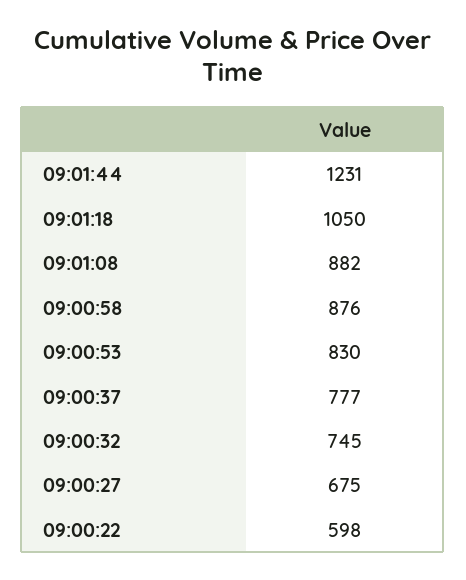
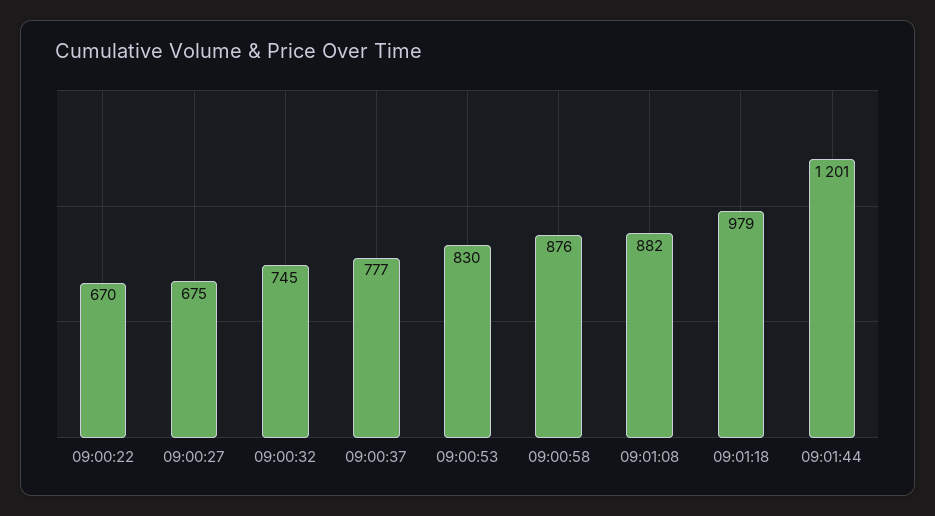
  {
-   "09:01:44": 1231,
+   "09:01:44": 1201,
-   "09:01:18": 1050,
+   "09:01:18": 979,
    "09:01:08": 882,
    "09:00:58": 876,
    "09:00:53": 830,
    "09:00:37": 777,
    "09:00:32": 745,
    "09:00:27": 675,
-   "09:00:22": 598
+   "09:00:22": 670
  }

